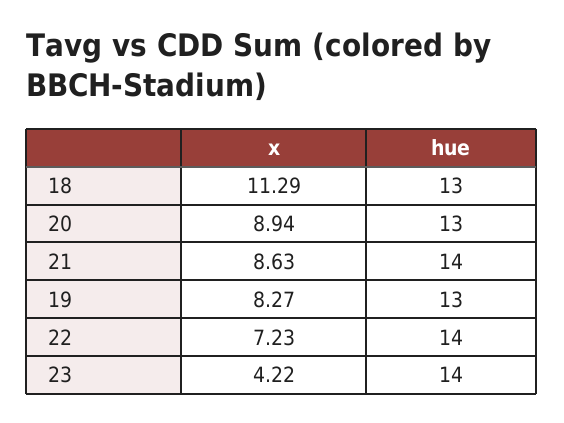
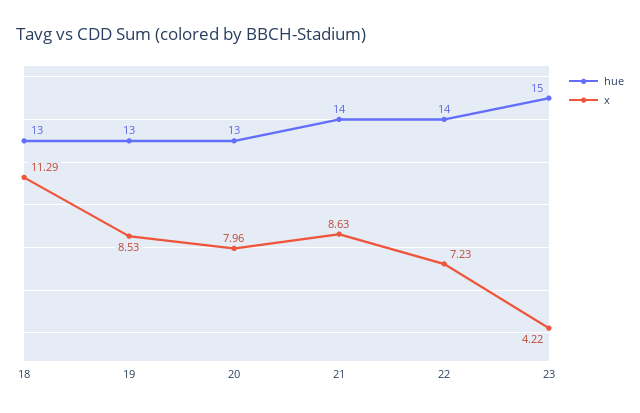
  {
    "x": {
      "18": 11.29,
-     "20": 8.94,
+     "20": 7.96,
      "21": 8.63,
-     "19": 8.27,
+     "19": 8.53,
      "22": 7.23,
      "23": 4.22
    },
    "hue": {
      "18": 13,
      "20": 13,
      "21": 14,
      "19": 13,
      "22": 14,
-     "23": 14
+     "23": 15
    }
  }

